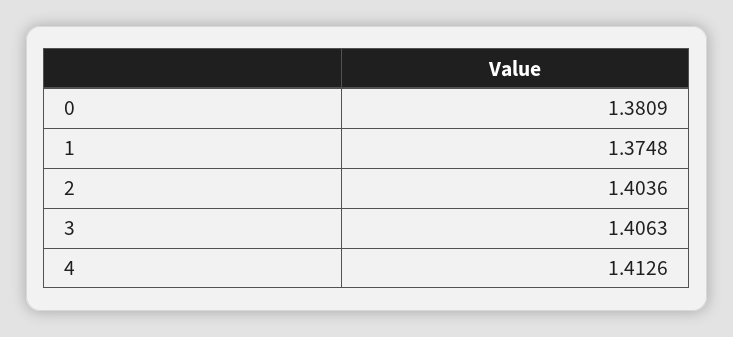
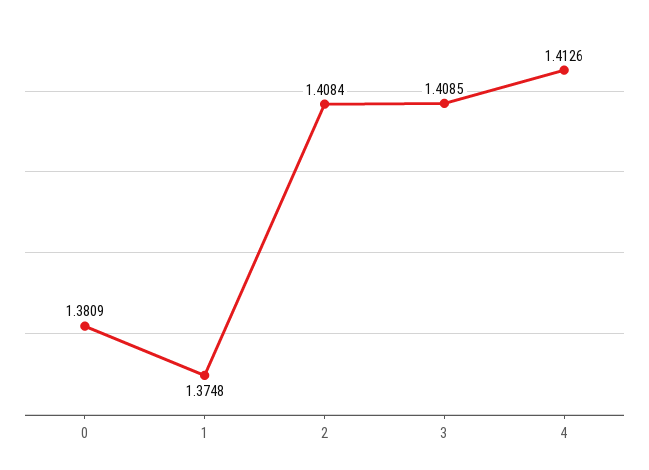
  {
    "0": 1.3809,
    "1": 1.3748,
-   "2": 1.4036,
+   "2": 1.4084,
-   "3": 1.4063,
+   "3": 1.4085,
    "4": 1.4126
  }

